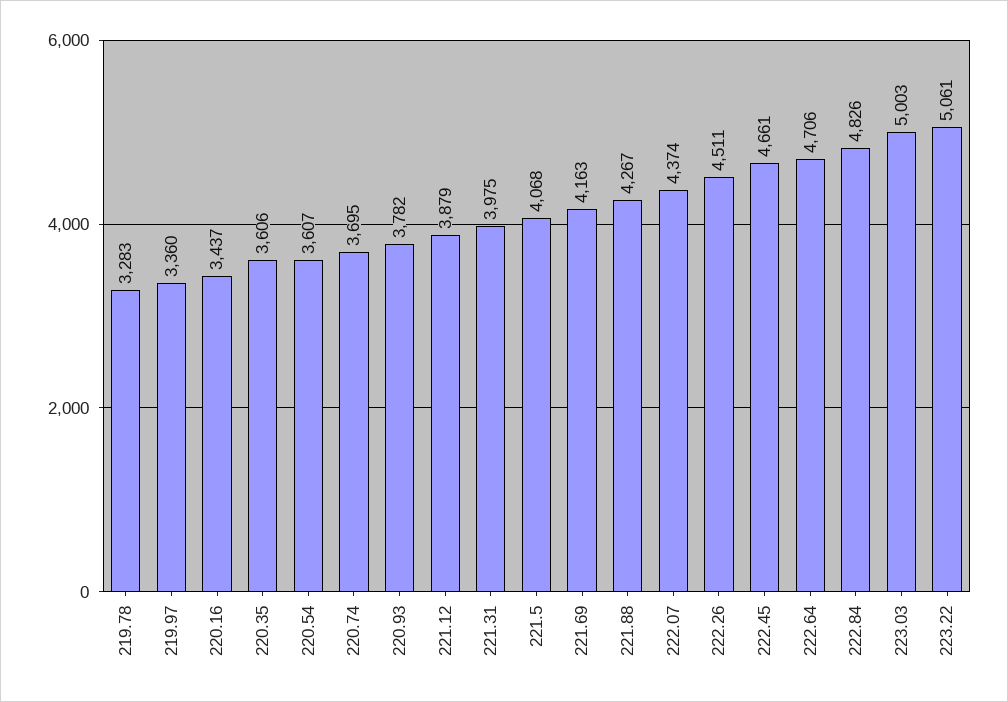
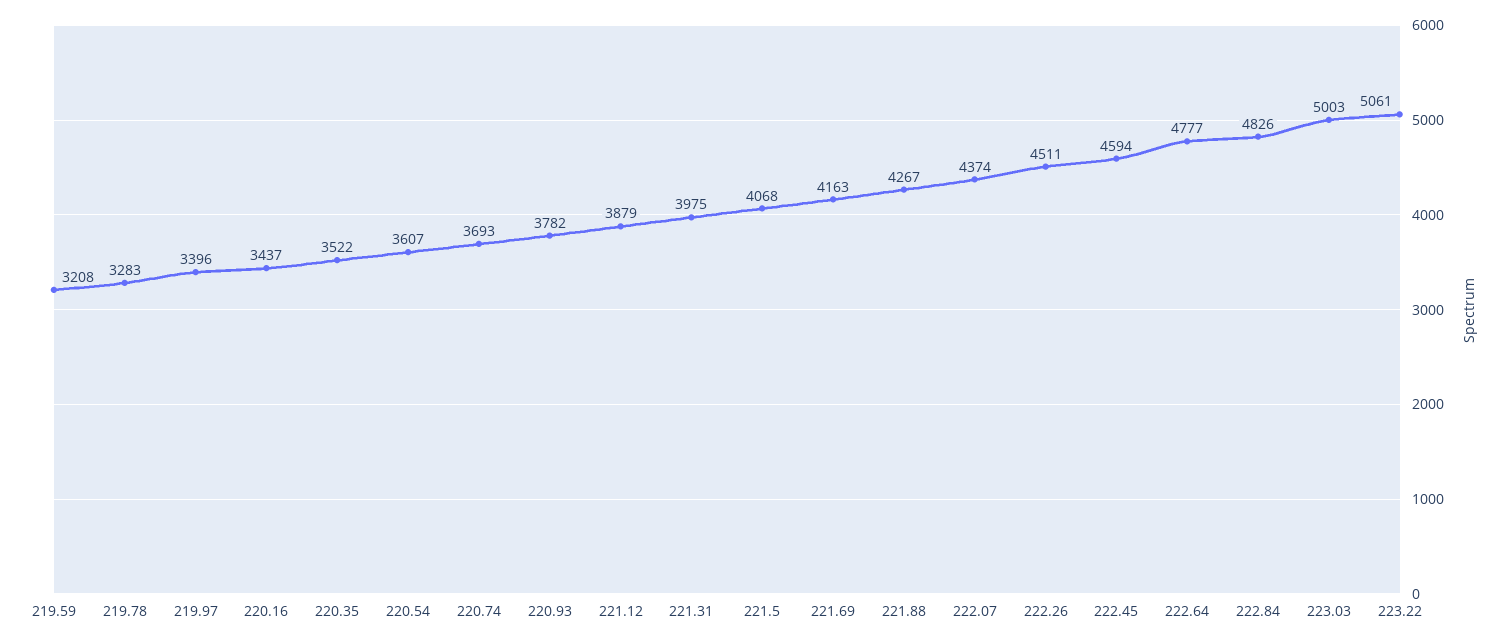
  {
    "219.78": 3283,
-   "219.97": 3360,
+   "219.97": 3396,
    "220.16": 3437,
-   "220.35": 3606,
+   "220.35": 3522,
    "220.54": 3607,
-   "220.74": 3695,
+   "220.74": 3693,
    "220.93": 3782,
    "221.12": 3879,
    "221.31": 3975,
    "221.5": 4068,
    "221.69": 4163,
    "221.88": 4267,
    "222.07": 4374,
    "222.26": 4511,
-   "222.45": 4661,
+   "222.45": 4594,
-   "222.64": 4706,
+   "222.64": 4777,
    "222.84": 4826,
    "223.03": 5003,
-   "223.22": 5061
+   "223.22": 5061,
+   "219.59": 3208
  }

